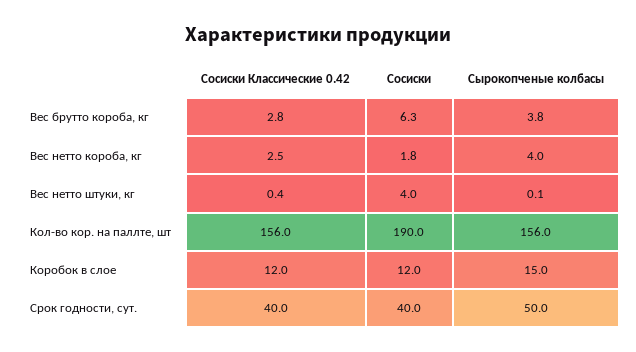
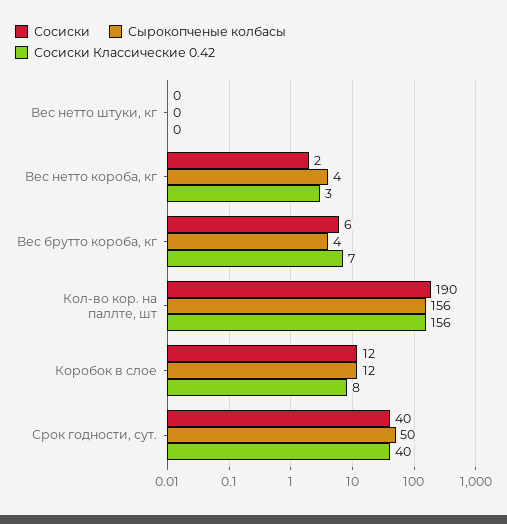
  {
    "Сосиски Классические 0.42": {
-     "Вес брутто короба, кг": 2.8,
+     "Вес брутто короба, кг": 7,
      "Вес нетто короба, кг": 2.5,
      "Вес нетто штуки, кг": 0.4,
      "Кол-во кор. на паллте, шт": 156,
-     "Коробок в слое": 12,
+     "Коробок в слое": 8,
      "Срок годности, сут.": 40
    },
    "Сосиски": {
      "Вес брутто короба, кг": 6.3,
      "Вес нетто короба, кг": 1.8,
-     "Вес нетто штуки, кг": 4,
+     "Вес нетто штуки, кг": 0,
      "Кол-во кор. на паллте, шт": 190,
      "Коробок в слое": 12,
      "Срок годности, сут.": 40
    },
    "Сырокопченые колбасы": {
      "Вес брутто короба, кг": 3.8,
      "Вес нетто короба, кг": 4,
      "Вес нетто штуки, кг": 0.1,
      "Кол-во кор. на паллте, шт": 156,
-     "Коробок в слое": 15,
+     "Коробок в слое": 12,
      "Срок годности, сут.": 50
    }
  }

